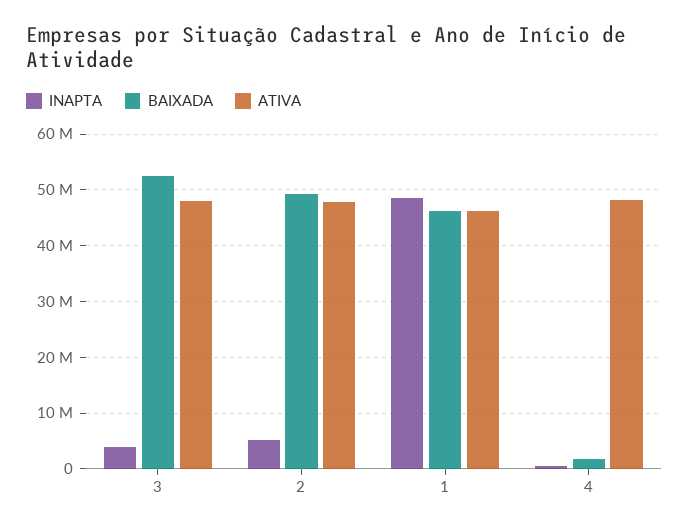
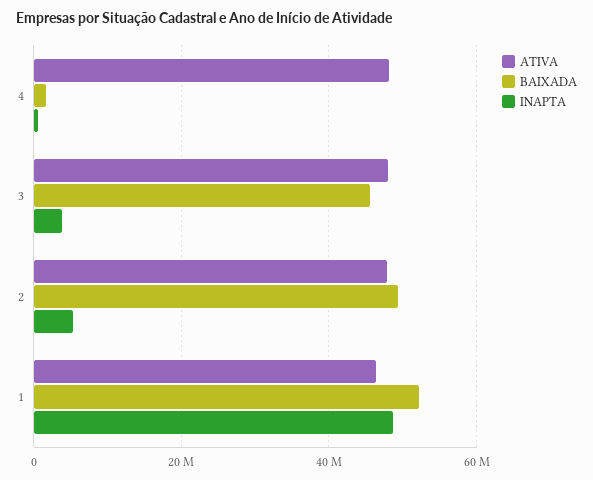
  {
    "INAPTA": {
      "3": 4000000,
      "2": 6000000,
      "1": 48000000,
      "4": 0
    },
    "BAIXADA": {
-     "3": 52000000,
+     "3": 46000000,
      "2": 50000000,
-     "1": 46000000,
+     "1": 52000000,
      "4": 2000000
    },
    "ATIVA": {
      "3": 48000000,
      "2": 48000000,
      "1": 46000000,
      "4": 48000000
    }
  }

